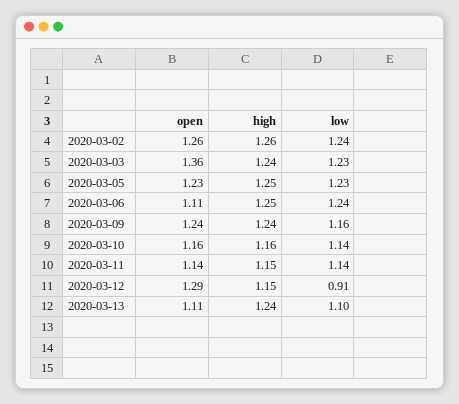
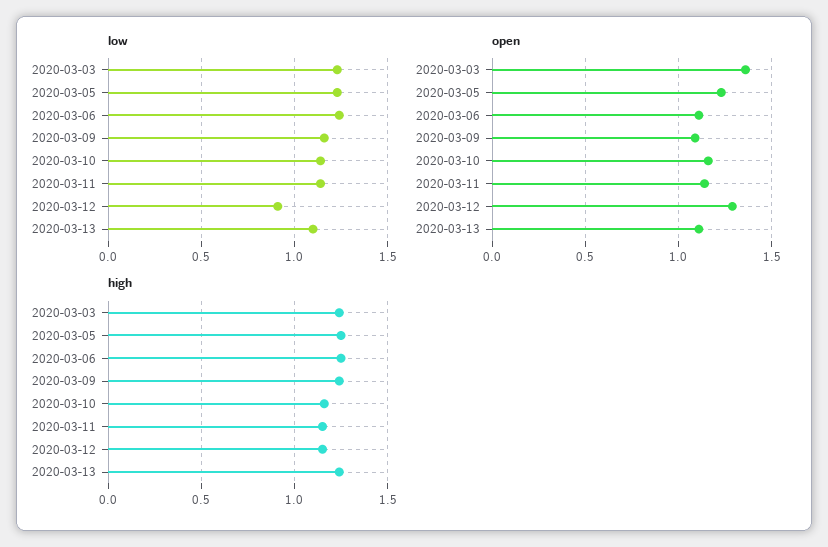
  {
    "open": {
-     "2020-03-02": 1.26,
      "2020-03-03": 1.36,
      "2020-03-05": 1.23,
      "2020-03-06": 1.11,
-     "2020-03-09": 1.24,
+     "2020-03-09": 1.1,
      "2020-03-10": 1.16,
      "2020-03-11": 1.14,
      "2020-03-12": 1.29,
      "2020-03-13": 1.11
    },
    "high": {
-     "2020-03-02": 1.26,
      "2020-03-03": 1.24,
      "2020-03-05": 1.25,
      "2020-03-06": 1.25,
      "2020-03-09": 1.24,
      "2020-03-10": 1.16,
      "2020-03-11": 1.15,
      "2020-03-12": 1.15,
      "2020-03-13": 1.24
    },
    "low": {
-     "2020-03-02": 1.24,
      "2020-03-03": 1.23,
      "2020-03-05": 1.23,
      "2020-03-06": 1.24,
      "2020-03-09": 1.16,
      "2020-03-10": 1.14,
      "2020-03-11": 1.14,
      "2020-03-12": 0.91,
      "2020-03-13": 1.1
    }
  }

